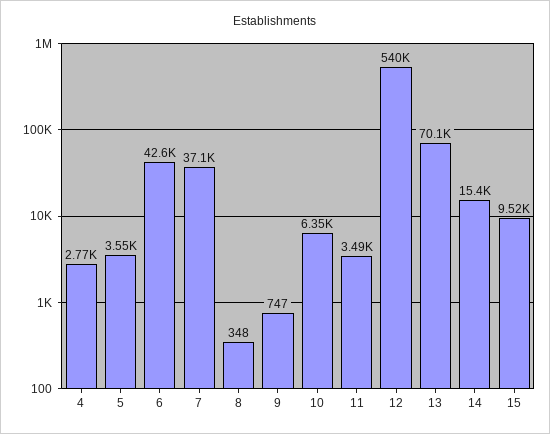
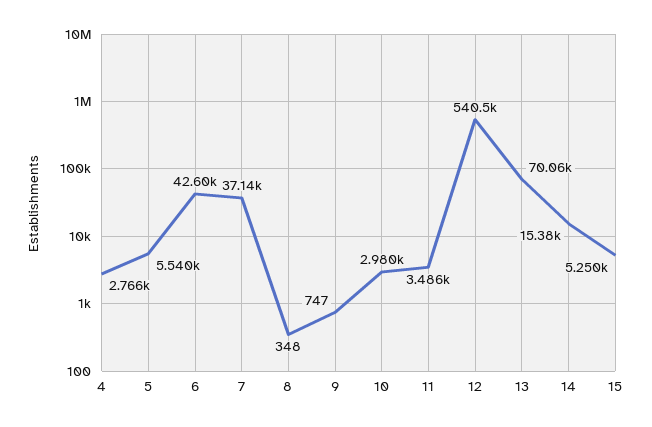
  {
    "4": 2766,
-   "5": 3550,
+   "5": 5540,
    "6": 42600,
    "7": 37140,
    "8": 348,
    "9": 747,
-   "10": 6350,
+   "10": 2980,
    "11": 3486,
    "12": 540500,
    "13": 70060,
    "14": 15380,
-   "15": 9520
+   "15": 5250
  }

